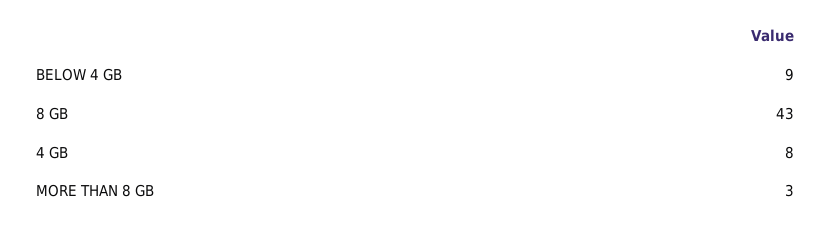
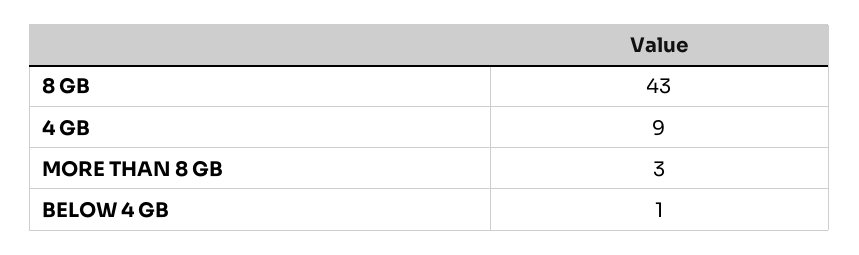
  {
-   "BELOW 4 GB": 9,
+   "BELOW 4 GB": 1,
    "8 GB": 43,
-   "4 GB": 8,
+   "4 GB": 9,
    "MORE THAN 8 GB": 3
  }

